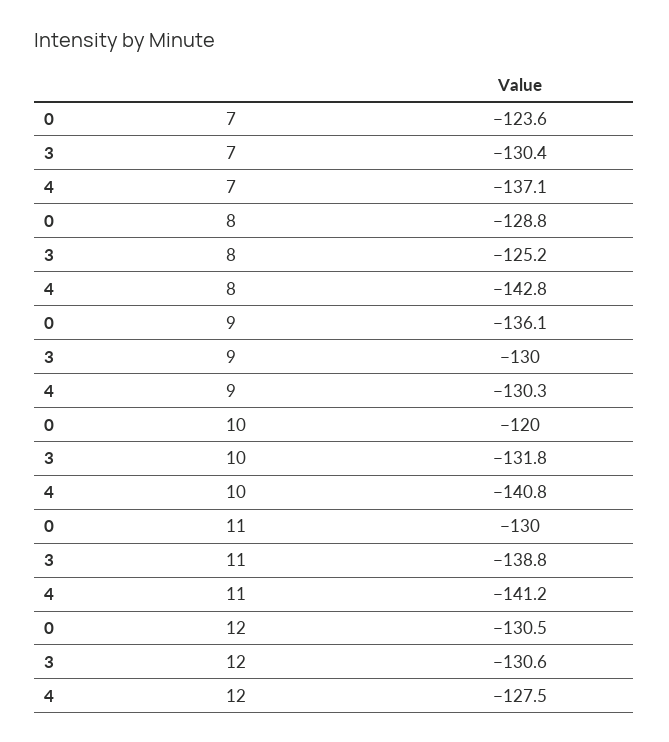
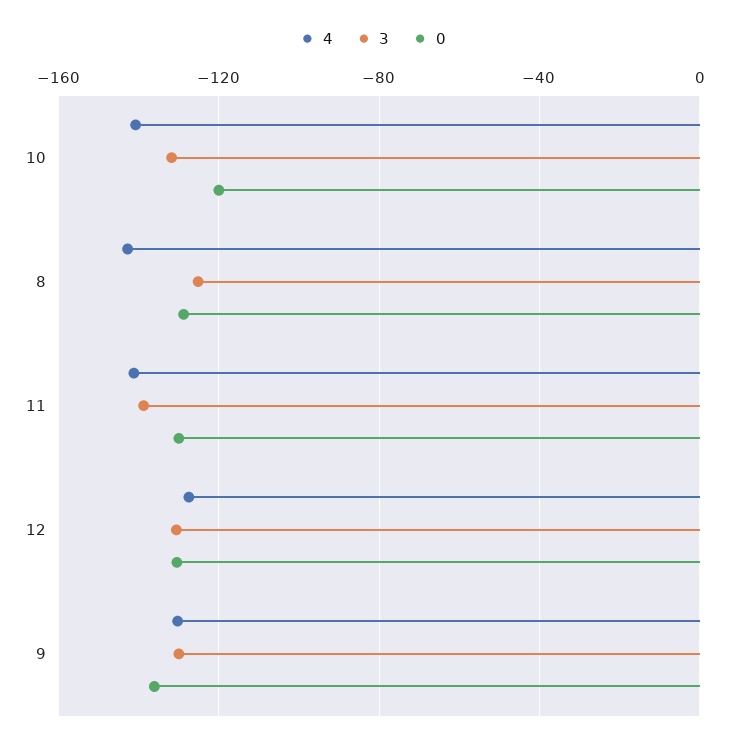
  {
    "0": {
-     "7": -123.6,
      "8": -128.8,
      "9": -136.1,
      "10": -120,
      "11": -130,
      "12": -130.5
    },
    "3": {
-     "7": -130.4,
      "8": -125.2,
      "9": -130,
      "10": -131.8,
      "11": -138.8,
      "12": -130.6
    },
    "4": {
-     "7": -137.1,
      "8": -142.8,
      "9": -130.3,
      "10": -140.8,
      "11": -141.2,
      "12": -127.5
    }
  }

